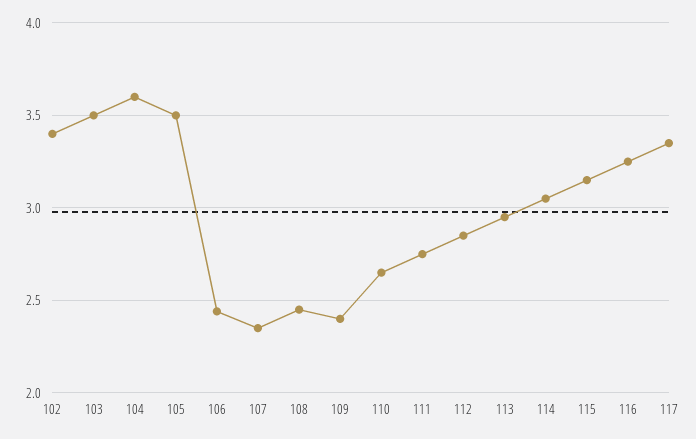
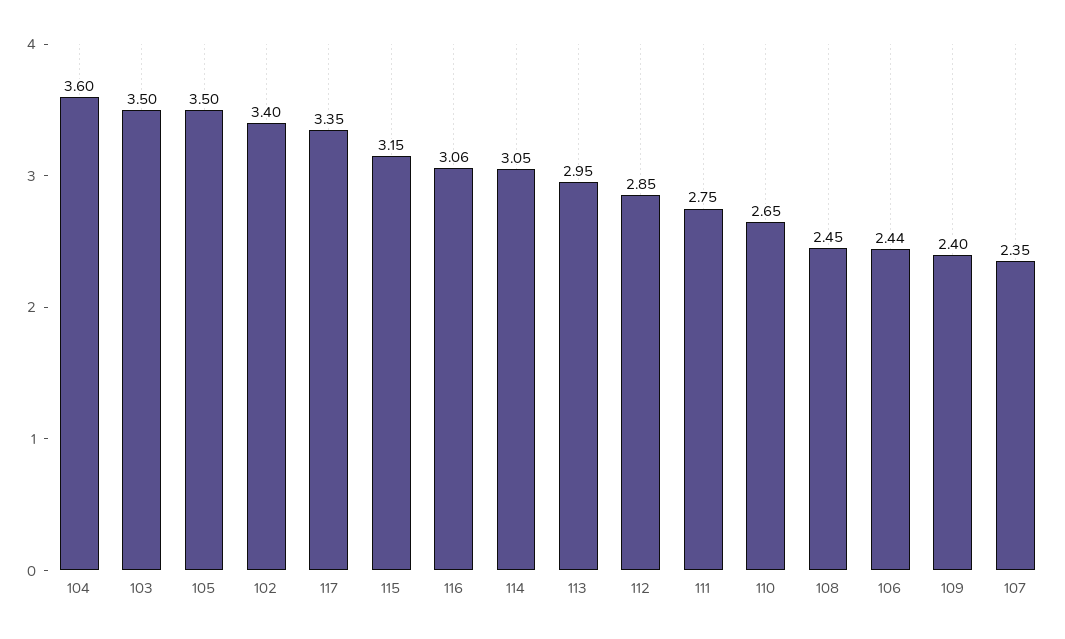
  {
    "102": 3.4,
    "103": 3.5,
    "104": 3.6,
    "105": 3.5,
    "106": 2.44,
    "107": 2.35,
    "108": 2.45,
    "109": 2.4,
    "110": 2.65,
    "111": 2.75,
    "112": 2.85,
    "113": 2.95,
    "114": 3.05,
    "115": 3.15,
-   "116": 3.25,
+   "116": 3.06,
    "117": 3.35
  }

